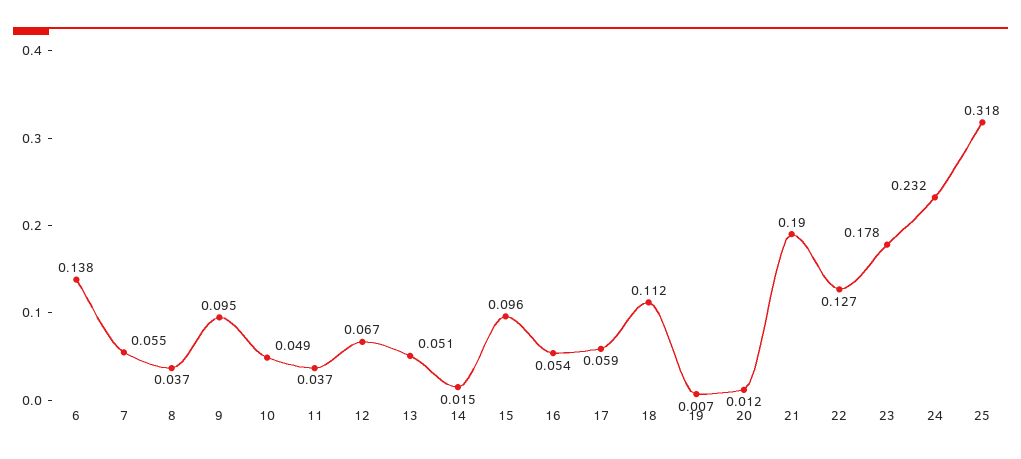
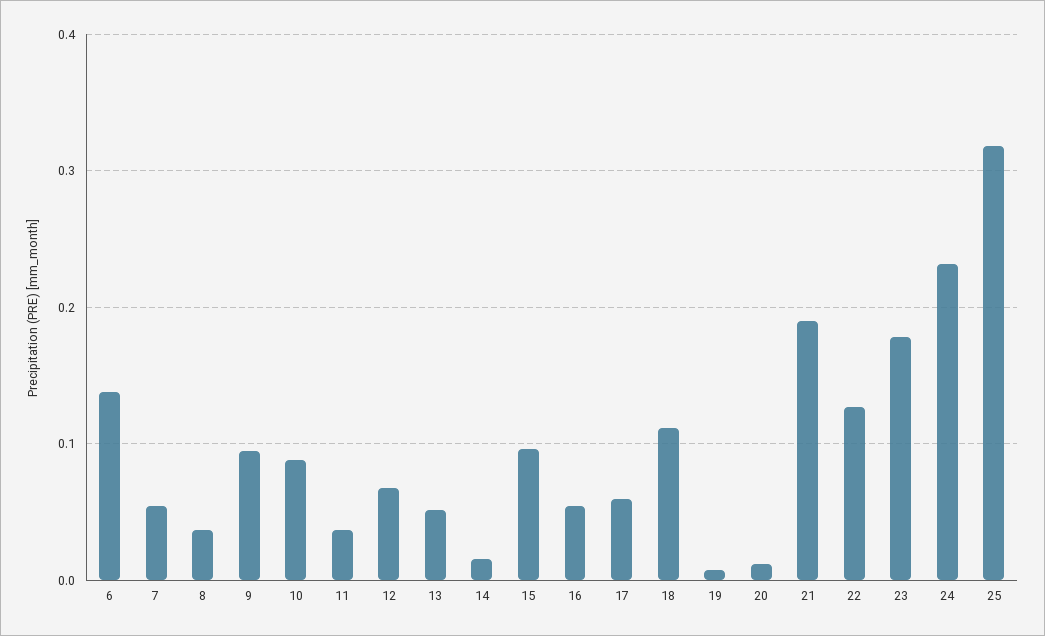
  {
    "6": 0.138,
    "7": 0.055,
    "8": 0.037,
    "9": 0.095,
-   "10": 0.049,
+   "10": 0.09,
    "11": 0.037,
    "12": 0.067,
    "13": 0.051,
    "14": 0.015,
    "15": 0.096,
    "16": 0.054,
    "17": 0.059,
    "18": 0.112,
    "19": 0.007,
    "20": 0.012,
    "21": 0.19,
    "22": 0.127,
    "23": 0.178,
    "24": 0.232,
    "25": 0.318
  }

